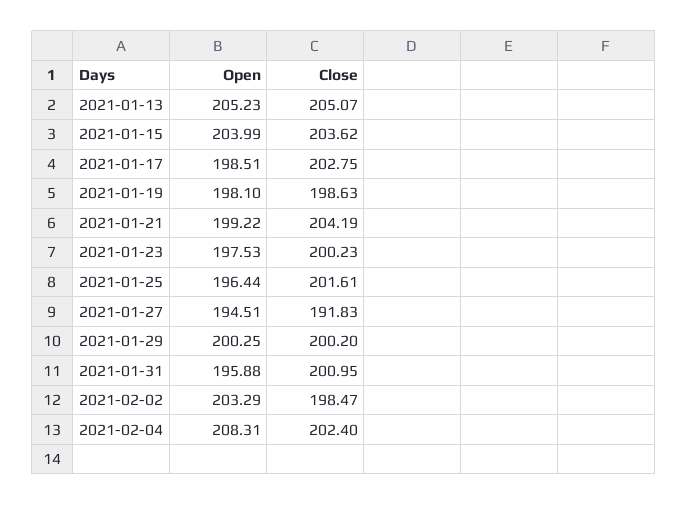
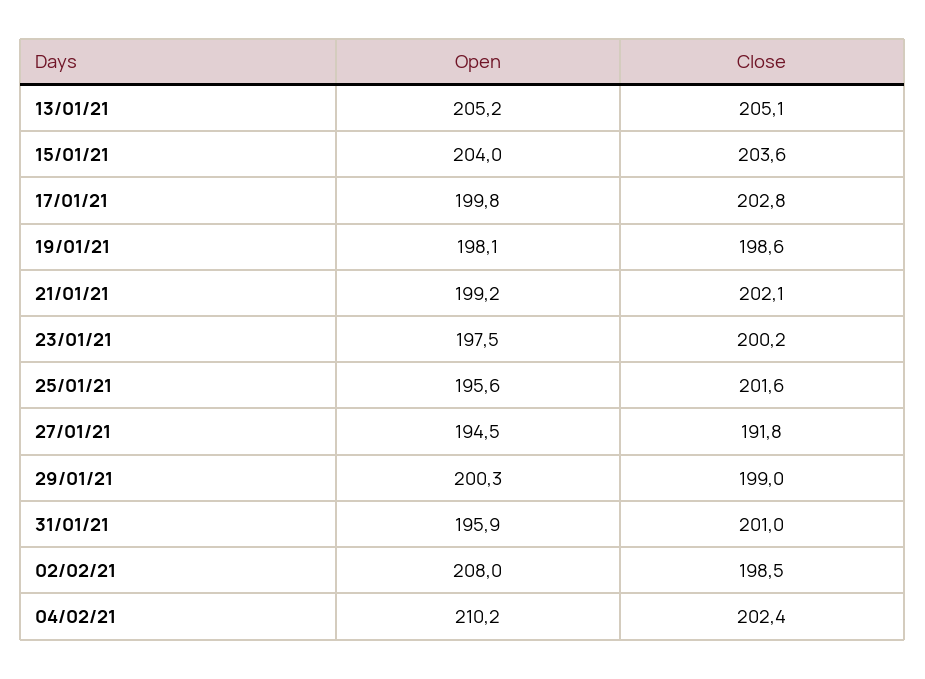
  {
    "Open": {
      "2021-01-13": 205.23,
      "2021-01-15": 203.99,
-     "2021-01-17": 198.51,
+     "2021-01-17": 199.8,
      "2021-01-19": 198.1,
      "2021-01-21": 199.22,
      "2021-01-23": 197.53,
-     "2021-01-25": 196.44,
+     "2021-01-25": 195.6,
      "2021-01-27": 194.51,
      "2021-01-29": 200.25,
      "2021-01-31": 195.88,
-     "2021-02-02": 203.29,
+     "2021-02-02": 208,
-     "2021-02-04": 208.31
+     "2021-02-04": 210.2
    },
    "Close": {
      "2021-01-13": 205.07,
      "2021-01-15": 203.62,
      "2021-01-17": 202.75,
      "2021-01-19": 198.63,
-     "2021-01-21": 204.19,
+     "2021-01-21": 202.1,
      "2021-01-23": 200.23,
      "2021-01-25": 201.61,
      "2021-01-27": 191.83,
-     "2021-01-29": 200.2,
+     "2021-01-29": 199,
      "2021-01-31": 200.95,
      "2021-02-02": 198.47,
      "2021-02-04": 202.4
    }
  }

